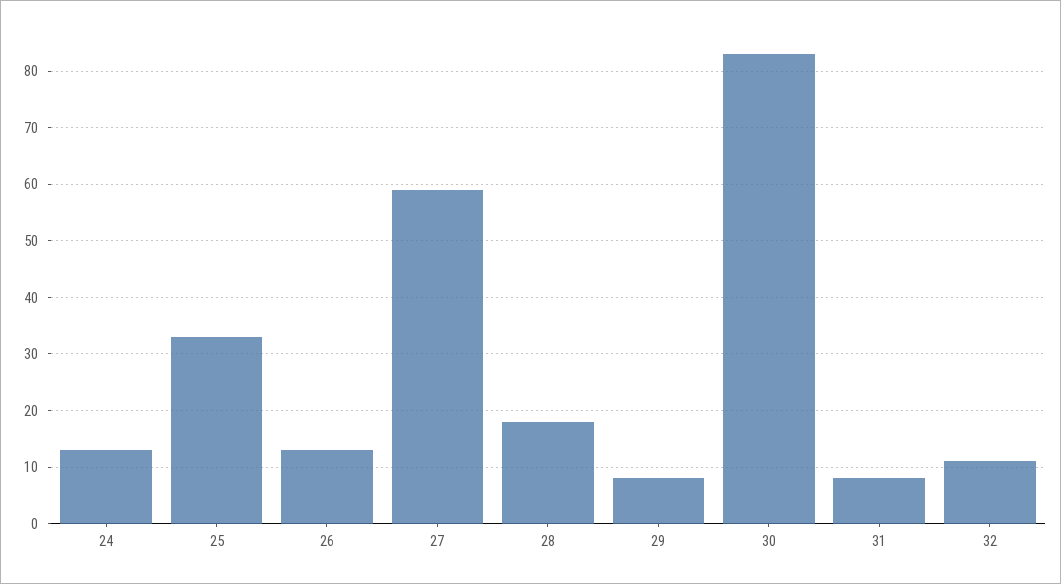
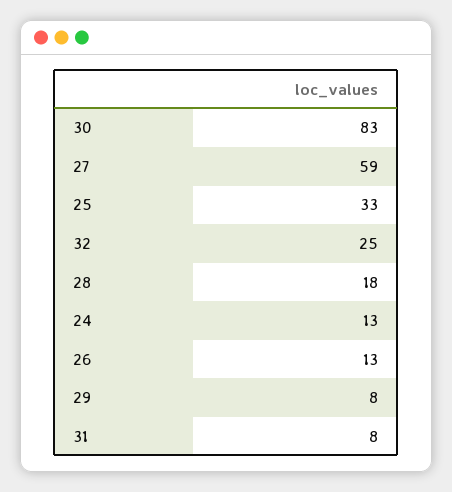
  {
    "24": 13,
    "25": 33,
    "26": 13,
    "27": 59,
    "28": 18,
    "29": 8,
    "30": 83,
    "31": 8,
-   "32": 10
+   "32": 25
  }

